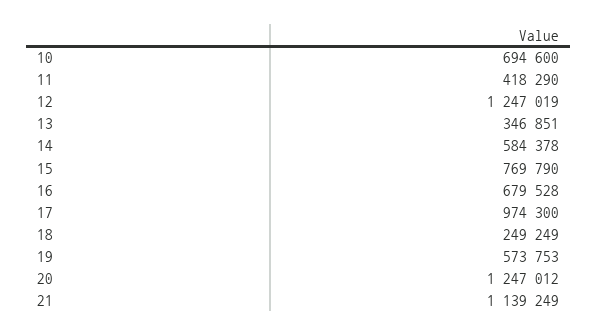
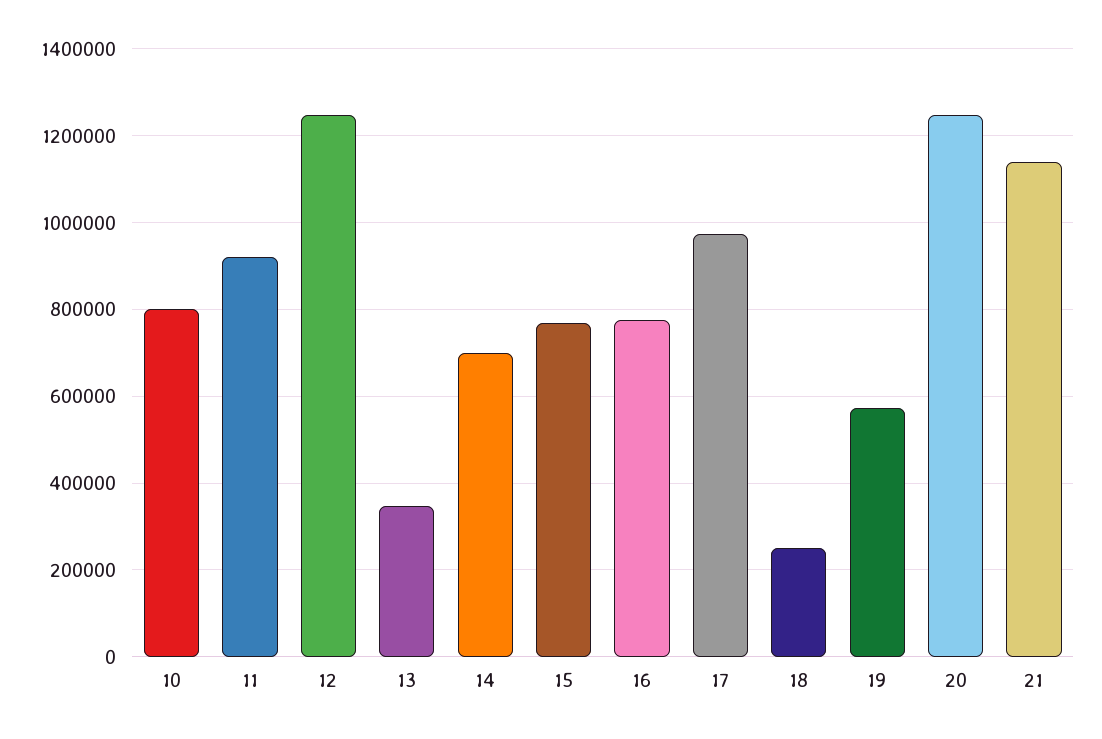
  {
-   "10": 694600,
+   "10": 800000,
-   "11": 418290,
+   "11": 920000,
    "12": 1247019,
    "13": 346851,
-   "14": 584378,
+   "14": 700000,
    "15": 769790,
-   "16": 679528,
+   "16": 780000,
    "17": 974300,
    "18": 249249,
    "19": 573753,
    "20": 1247012,
    "21": 1139249
  }

